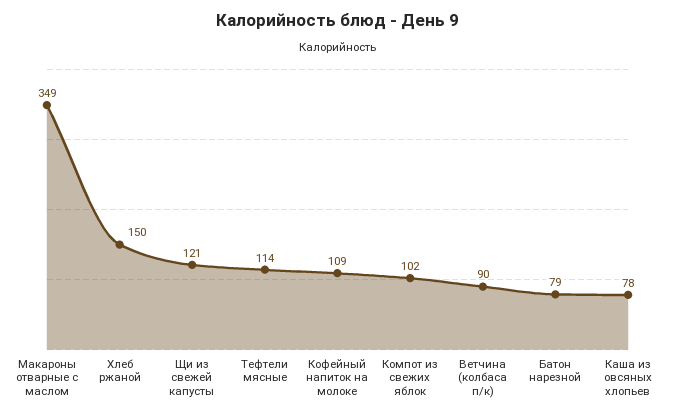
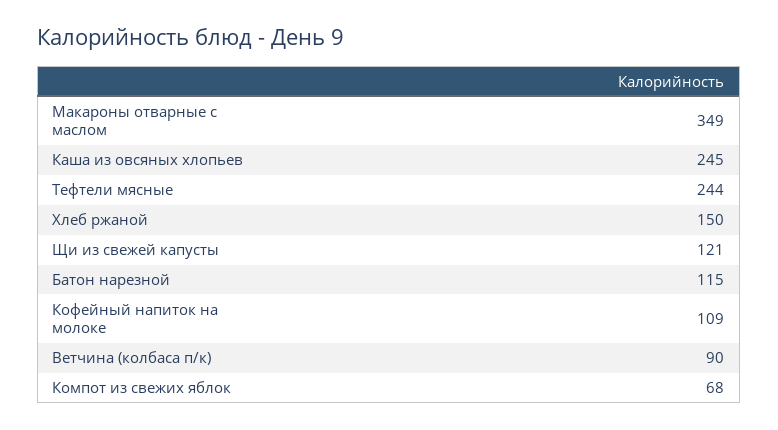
  {
    "Макароны отварные с маслом": 349,
    "Хлеб ржаной": 150,
    "Щи из свежей капусты": 121,
-   "Тефтели мясные": 114,
+   "Тефтели мясные": 244,
    "Кофейный напиток на молоке": 109,
-   "Компот из свежих яблок": 102,
+   "Компот из свежих яблок": 68,
    "Ветчина (колбаса п/к)": 90,
-   "Батон нарезной": 79,
+   "Батон нарезной": 115,
-   "Каша из овсяных хлопьев": 78
+   "Каша из овсяных хлопьев": 245
  }

